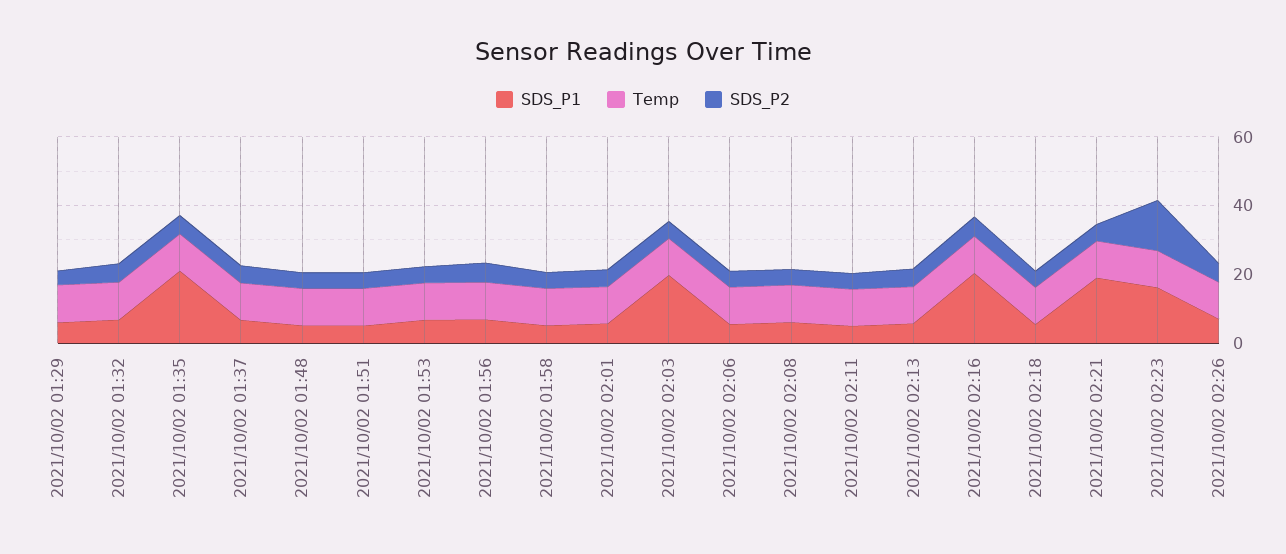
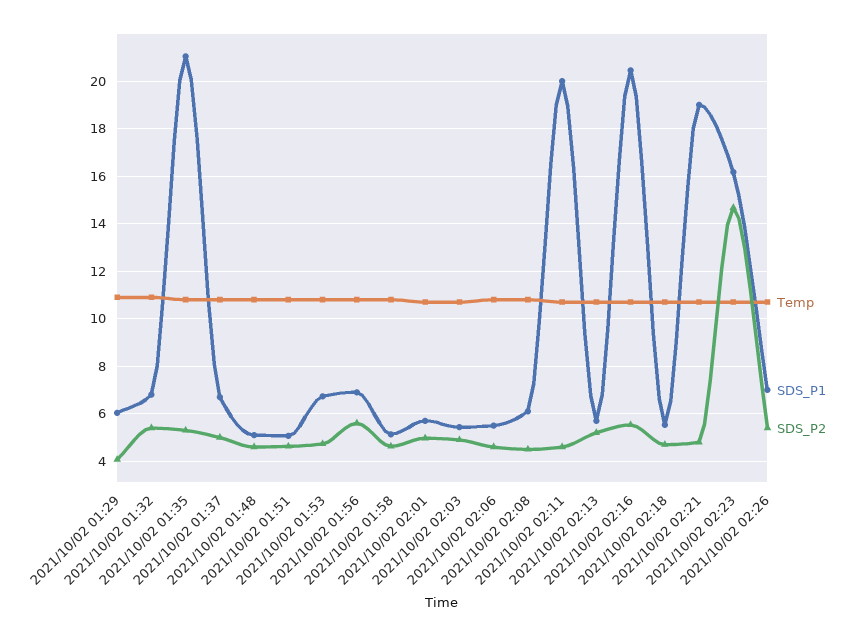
  {
    "SDS_P1": {
      "2021/10/02 01:29": 6,
      "2021/10/02 01:32": 7,
      "2021/10/02 01:35": 21,
      "2021/10/02 01:37": 6.5,
      "2021/10/02 01:48": 5,
      "2021/10/02 01:51": 5,
      "2021/10/02 01:53": 6.5,
      "2021/10/02 01:56": 7,
      "2021/10/02 01:58": 5,
      "2021/10/02 02:01": 5.5,
-     "2021/10/02 02:03": 20,
+     "2021/10/02 02:03": 5.5,
      "2021/10/02 02:06": 5.5,
      "2021/10/02 02:08": 6,
-     "2021/10/02 02:11": 5,
+     "2021/10/02 02:11": 20,
      "2021/10/02 02:13": 5.5,
      "2021/10/02 02:16": 20.5,
      "2021/10/02 02:18": 5.5,
      "2021/10/02 02:21": 19,
      "2021/10/02 02:23": 16,
      "2021/10/02 02:26": 7
    },
    "Temp": {
      "2021/10/02 01:29": 11,
      "2021/10/02 01:32": 11,
      "2021/10/02 01:35": 11,
      "2021/10/02 01:37": 11,
      "2021/10/02 01:48": 11,
      "2021/10/02 01:51": 11,
      "2021/10/02 01:53": 11,
      "2021/10/02 01:56": 11,
      "2021/10/02 01:58": 11,
      "2021/10/02 02:01": 10.5,
      "2021/10/02 02:03": 10.5,
      "2021/10/02 02:06": 11,
      "2021/10/02 02:08": 11,
      "2021/10/02 02:11": 10.5,
      "2021/10/02 02:13": 10.5,
      "2021/10/02 02:16": 10.5,
      "2021/10/02 02:18": 10.5,
      "2021/10/02 02:21": 10.5,
      "2021/10/02 02:23": 10.5,
      "2021/10/02 02:26": 10.5
    },
    "SDS_P2": {
      "2021/10/02 01:29": 4,
      "2021/10/02 01:32": 5.5,
      "2021/10/02 01:35": 5.5,
      "2021/10/02 01:37": 5,
      "2021/10/02 01:48": 4.5,
      "2021/10/02 01:51": 4.5,
      "2021/10/02 01:53": 4.5,
      "2021/10/02 01:56": 5.5,
      "2021/10/02 01:58": 4.5,
      "2021/10/02 02:01": 5,
      "2021/10/02 02:03": 5,
      "2021/10/02 02:06": 4.5,
      "2021/10/02 02:08": 4.5,
      "2021/10/02 02:11": 4.5,
      "2021/10/02 02:13": 5,
      "2021/10/02 02:16": 5.5,
      "2021/10/02 02:18": 4.5,
      "2021/10/02 02:21": 5,
      "2021/10/02 02:23": 14.5,
      "2021/10/02 02:26": 5.5
    }
  }

